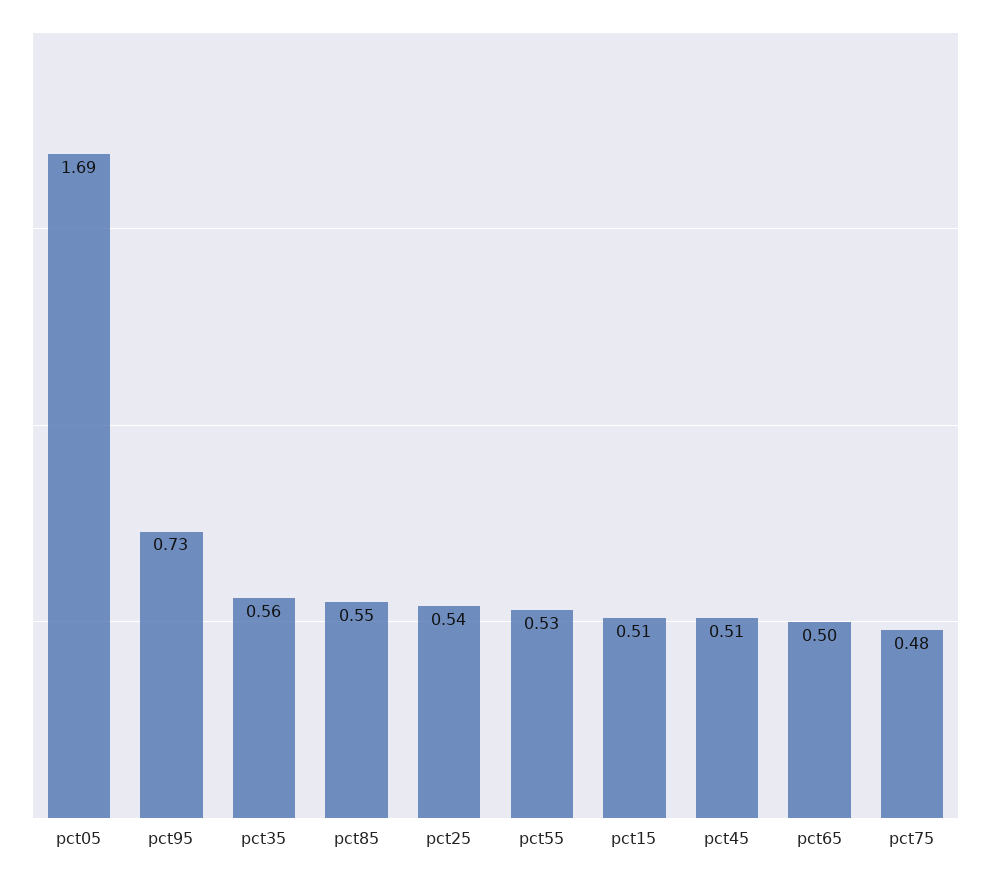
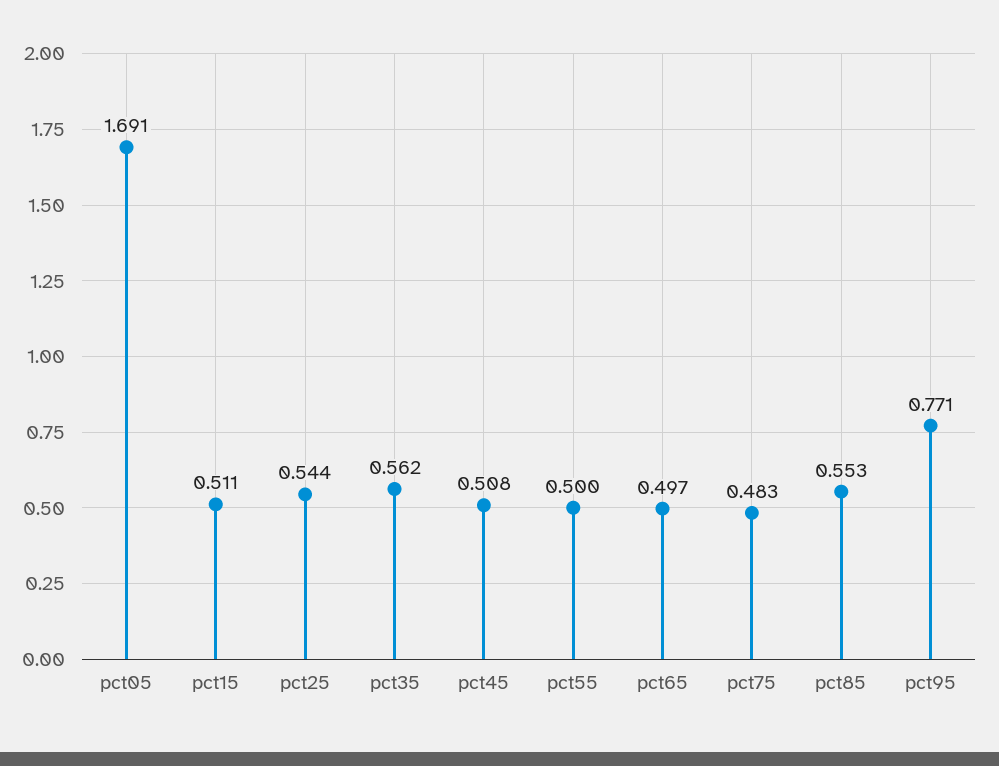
  {
    "pct05": 1.691,
-   "pct95": 0.73,
+   "pct95": 0.771,
    "pct35": 0.562,
    "pct85": 0.553,
    "pct25": 0.544,
-   "pct55": 0.53,
+   "pct55": 0.5,
    "pct15": 0.511,
    "pct45": 0.508,
    "pct65": 0.497,
    "pct75": 0.483
  }

